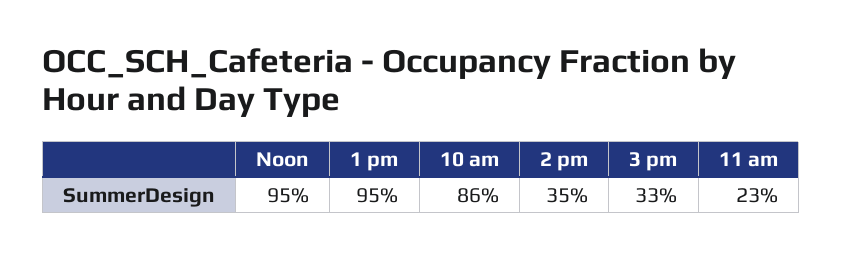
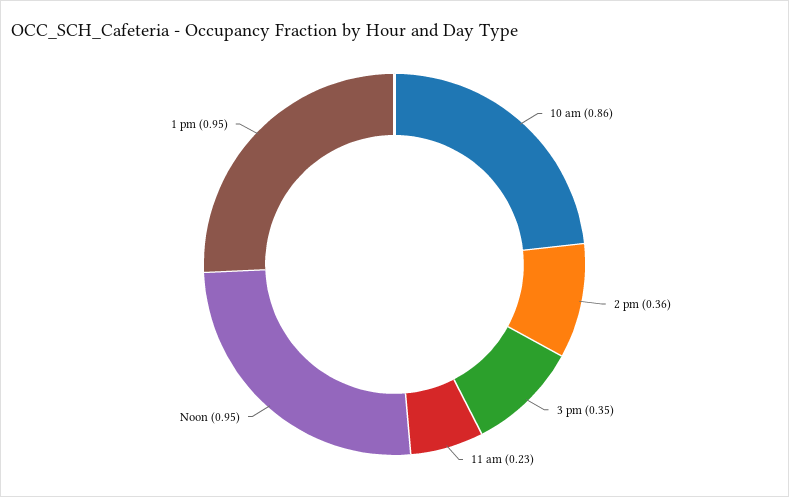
  {
    "Noon": 0.95,
    "1 pm": 0.95,
    "10 am": 0.86,
-   "2 pm": 0.35,
+   "2 pm": 0.36,
-   "3 pm": 0.33,
+   "3 pm": 0.35,
    "11 am": 0.23
  }

